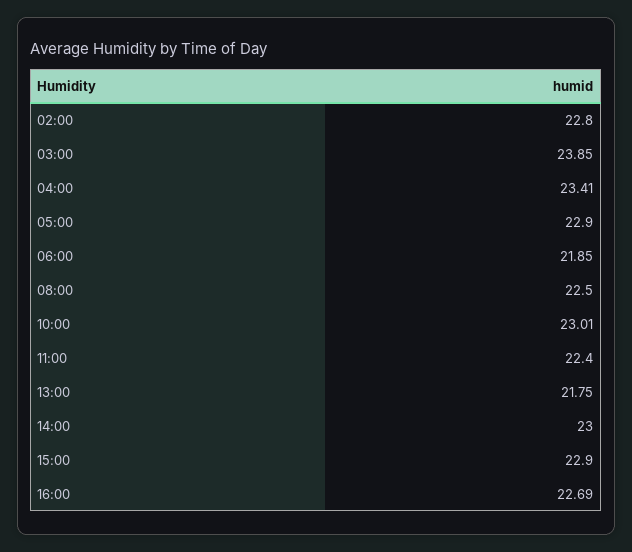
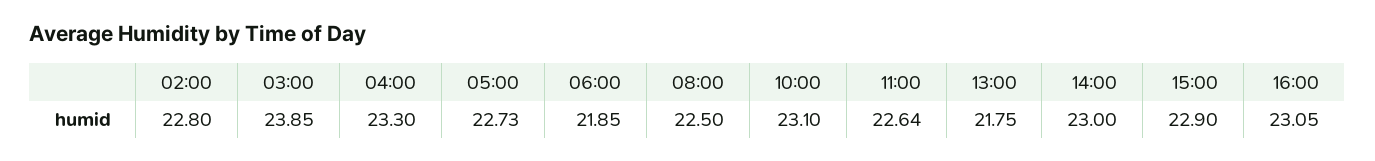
  {
    "02:00": 22.8,
    "03:00": 23.85,
-   "04:00": 23.41,
+   "04:00": 23.3,
-   "05:00": 22.9,
+   "05:00": 22.73,
    "06:00": 21.85,
    "08:00": 22.5,
-   "10:00": 23.01,
+   "10:00": 23.1,
-   "11:00": 22.4,
+   "11:00": 22.64,
    "13:00": 21.75,
    "14:00": 23,
    "15:00": 22.9,
-   "16:00": 22.69
+   "16:00": 23.05
  }

